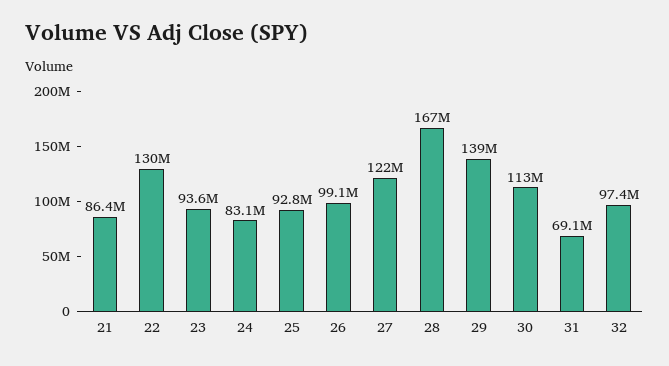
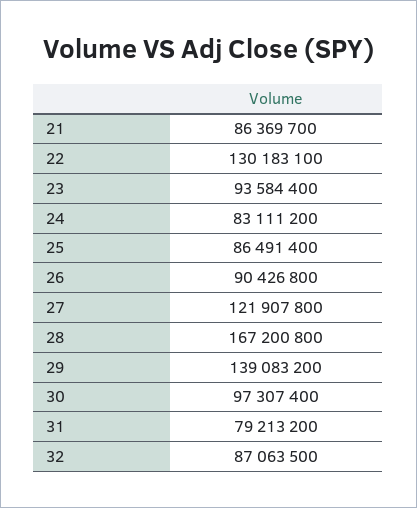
  {
    "21": 86369700,
    "22": 130183100,
    "23": 93584400,
    "24": 83111200,
-   "25": 92800000,
+   "25": 86491400,
-   "26": 99100000,
+   "26": 90426800,
    "27": 121907800,
    "28": 167200800,
    "29": 139083200,
-   "30": 113000000,
+   "30": 97307400,
-   "31": 69100000,
+   "31": 79213200,
-   "32": 97400000
+   "32": 87063500
  }

